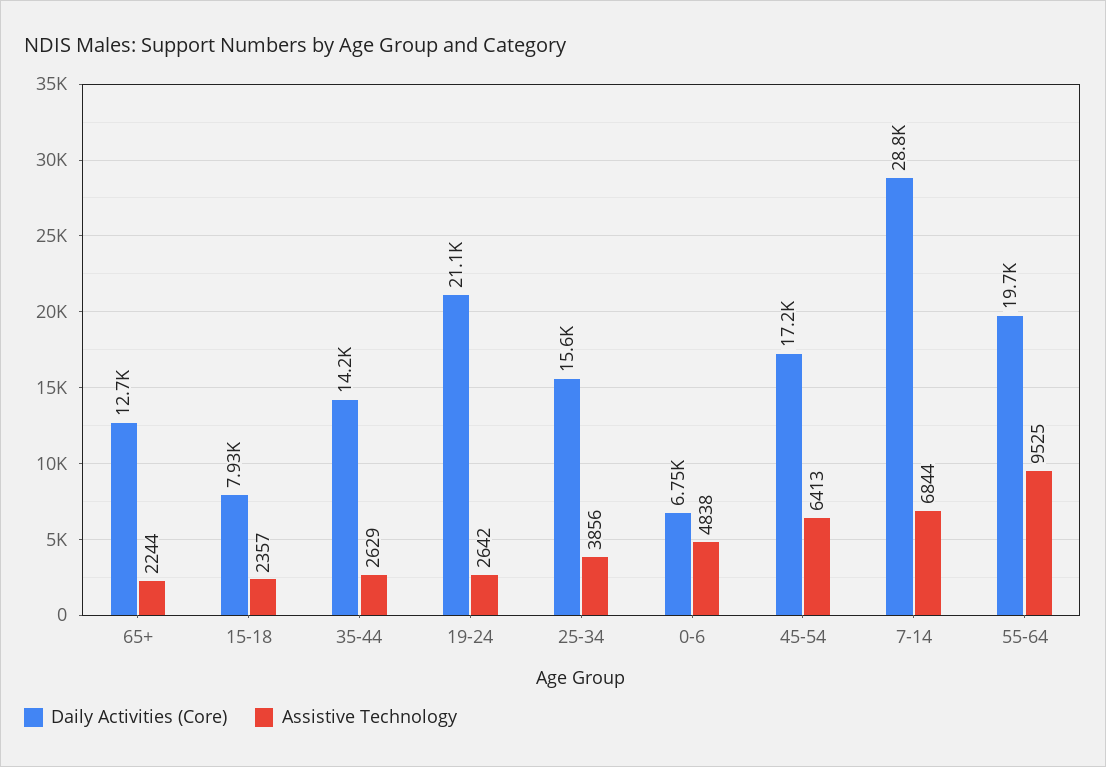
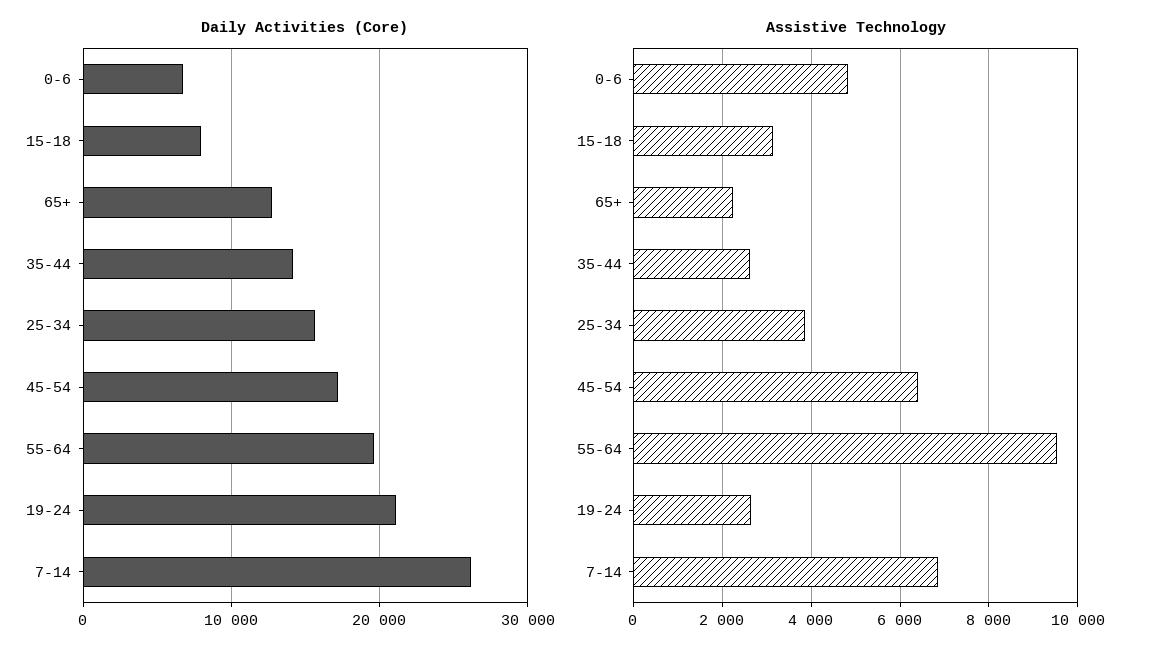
  {
    "Daily Activities (Core)": {
      "65+": 12700,
      "15-18": 7930,
      "35-44": 14200,
      "19-24": 21100,
      "25-34": 15600,
      "0-6": 6750,
      "45-54": 17200,
-     "7-14": 28800,
+     "7-14": 26000,
      "55-64": 19700
    },
    "Assistive Technology": {
      "65+": 2244,
-     "15-18": 2357,
+     "15-18": 3200,
      "35-44": 2629,
      "19-24": 2642,
      "25-34": 3856,
      "0-6": 4838,
      "45-54": 6413,
      "7-14": 6844,
      "55-64": 9525
    }
  }

